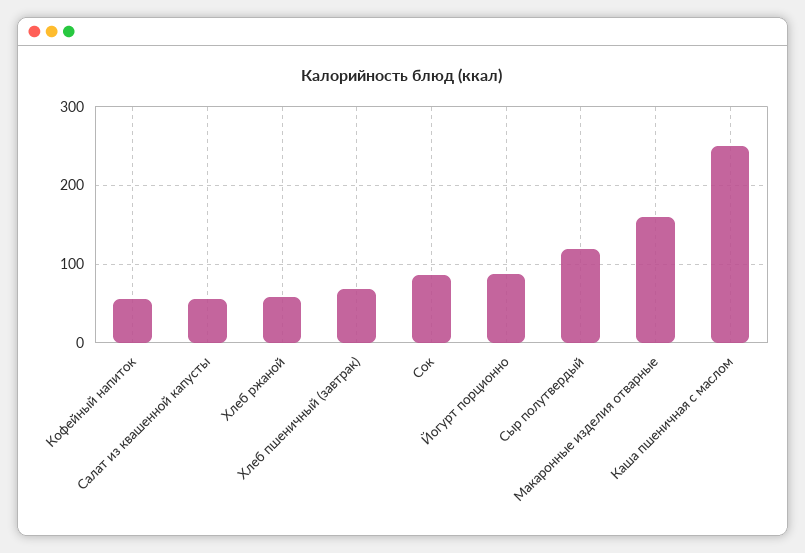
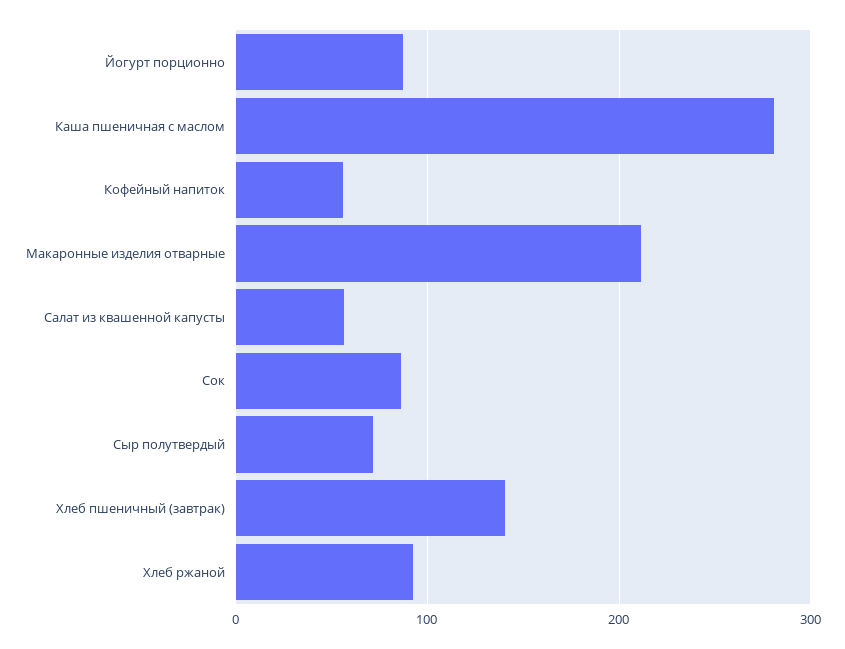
  {
    "Кофейный напиток": 60,
    "Салат из квашенной капусты": 60,
-   "Хлеб ржаной": 60,
+   "Хлеб ржаной": 90,
-   "Хлеб пшеничный (завтрак)": 70,
+   "Хлеб пшеничный (завтрак)": 140,
    "Сок": 90,
    "Йогурт порционно": 90,
-   "Сыр полутвердый": 120,
+   "Сыр полутвердый": 70,
-   "Макаронные изделия отварные": 160,
+   "Макаронные изделия отварные": 210,
-   "Каша пшеничная с маслом": 250
+   "Каша пшеничная с маслом": 280
  }

